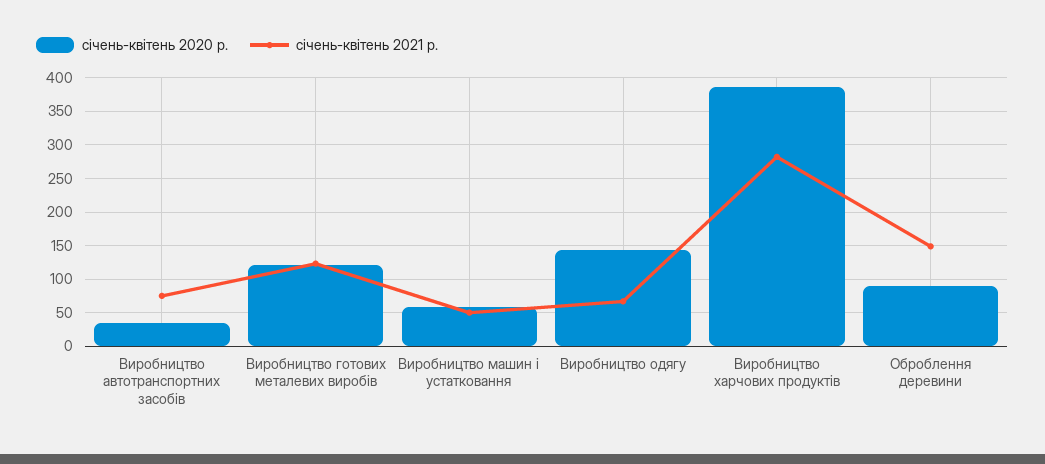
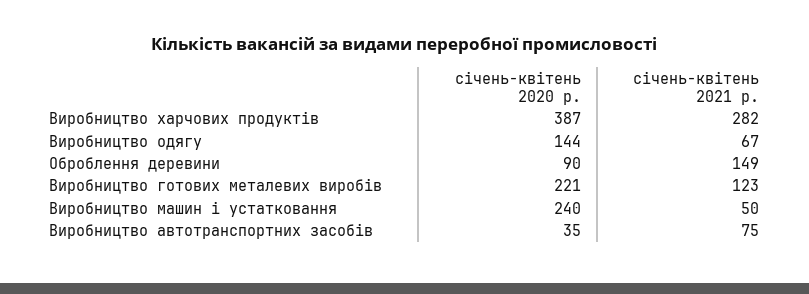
  {
    "січень-квітень 2020 р.": {
      "Виробництво автотранспортних засобів": 35,
-     "Виробництво готових металевих виробів": 120,
+     "Виробництво готових металевих виробів": 221,
-     "Виробництво машин і устатковання": 60,
+     "Виробництво машин і устатковання": 240,
      "Виробництво одягу": 144,
      "Виробництво харчових продуктів": 387,
      "Оброблення деревини": 90
    },
    "січень-квітень 2021 р.": {
      "Виробництво автотранспортних засобів": 75,
      "Виробництво готових металевих виробів": 123,
      "Виробництво машин і устатковання": 50,
      "Виробництво одягу": 67,
      "Виробництво харчових продуктів": 282,
      "Оброблення деревини": 149
    }
  }

